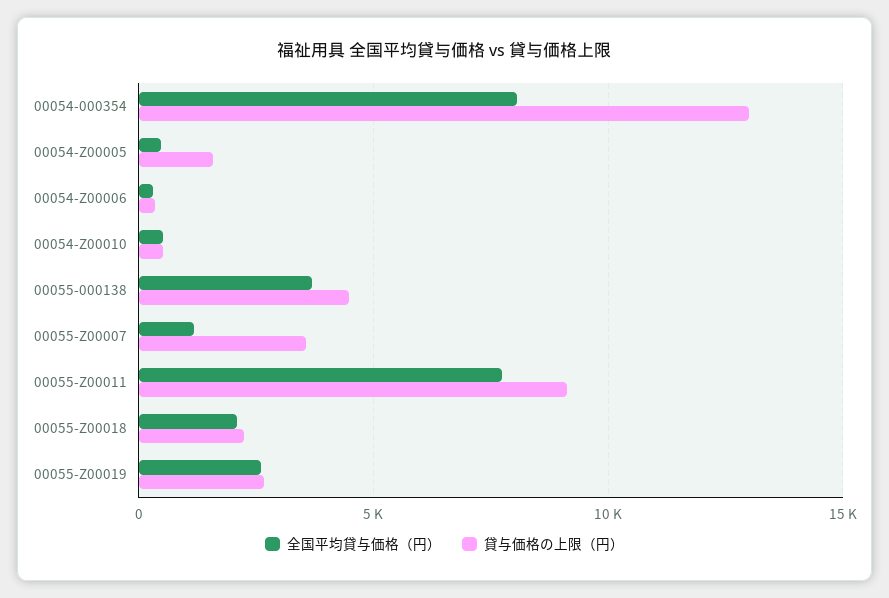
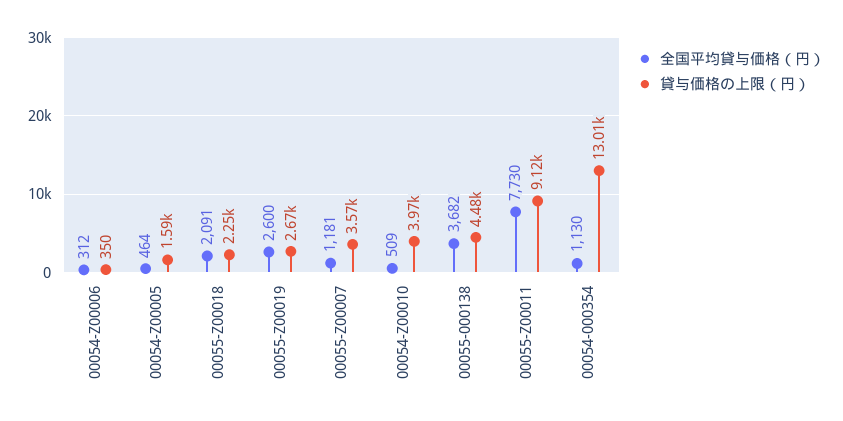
  {
    "全国平均貸与価格（円）": {
-     "00054-000354": 8000,
+     "00054-000354": 1130,
      "00054-Z00005": 464,
      "00054-Z00006": 312,
      "00054-Z00010": 509,
      "00055-000138": 3682,
      "00055-Z00007": 1181,
      "00055-Z00011": 7730,
      "00055-Z00018": 2091,
      "00055-Z00019": 2600
    },
    "貸与価格の上限（円）": {
      "00054-000354": 13010,
      "00054-Z00005": 1590,
      "00054-Z00006": 350,
-     "00054-Z00010": 500,
+     "00054-Z00010": 3970,
      "00055-000138": 4480,
      "00055-Z00007": 3570,
      "00055-Z00011": 9120,
      "00055-Z00018": 2250,
      "00055-Z00019": 2670
    }
  }

